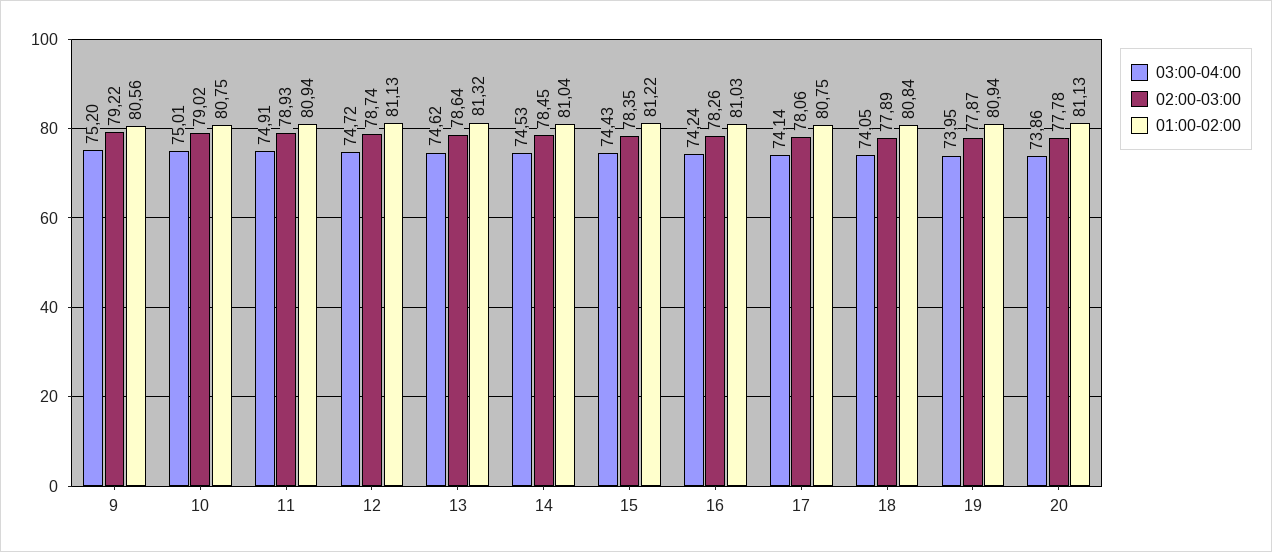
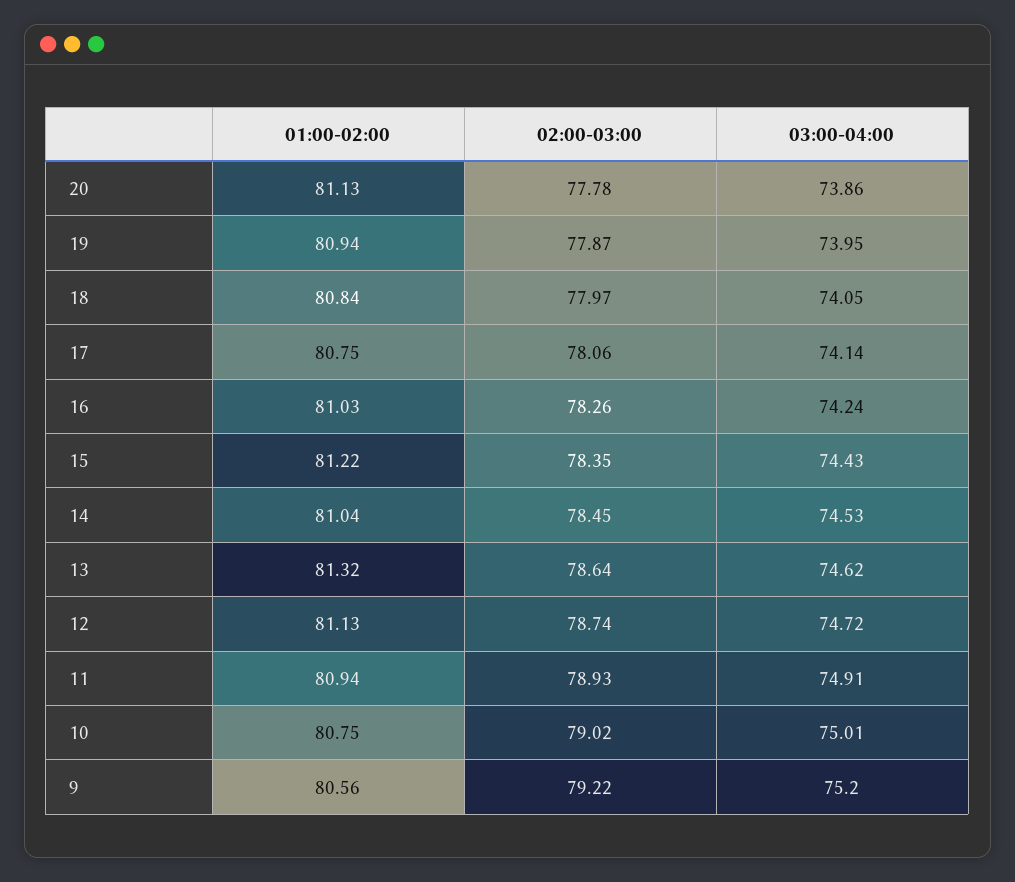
  {
    "03:00-04:00": {
      "9": 75.2,
      "10": 75.01,
      "11": 74.91,
      "12": 74.72,
      "13": 74.62,
      "14": 74.53,
      "15": 74.43,
      "16": 74.24,
      "17": 74.14,
      "18": 74.05,
      "19": 73.95,
      "20": 73.86
    },
    "02:00-03:00": {
      "9": 79.22,
      "10": 79.02,
      "11": 78.93,
      "12": 78.74,
      "13": 78.64,
      "14": 78.45,
      "15": 78.35,
      "16": 78.26,
      "17": 78.06,
-     "18": 77.89,
+     "18": 77.97,
      "19": 77.87,
      "20": 77.78
    },
    "01:00-02:00": {
      "9": 80.56,
      "10": 80.75,
      "11": 80.94,
      "12": 81.13,
      "13": 81.32,
      "14": 81.04,
      "15": 81.22,
      "16": 81.03,
      "17": 80.75,
      "18": 80.84,
      "19": 80.94,
      "20": 81.13
    }
  }

